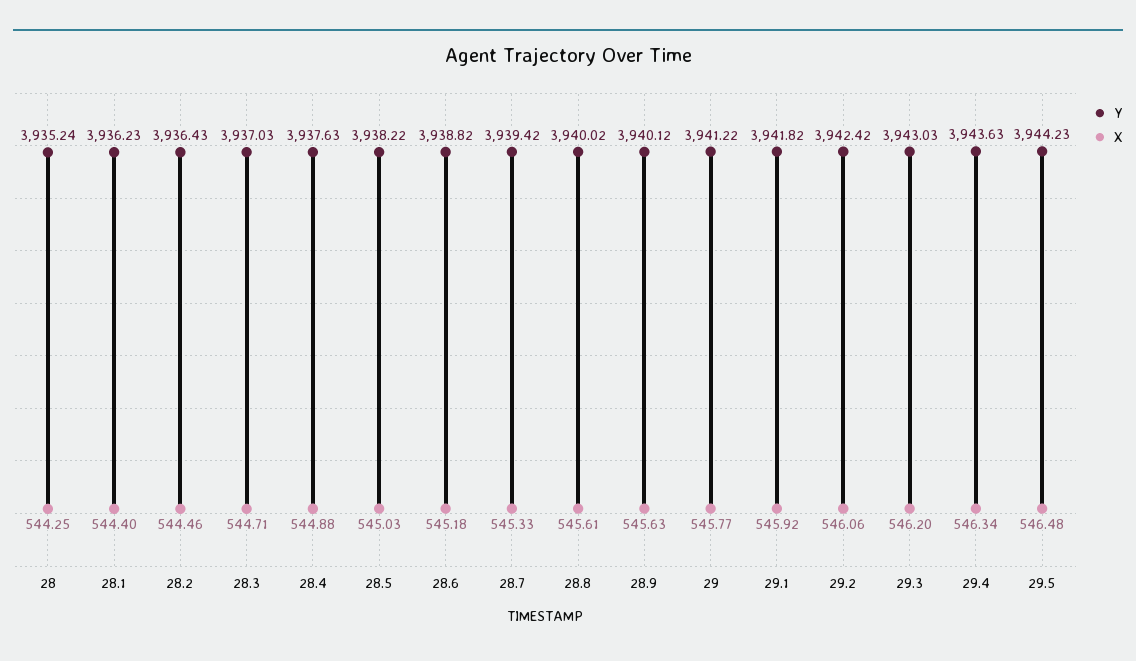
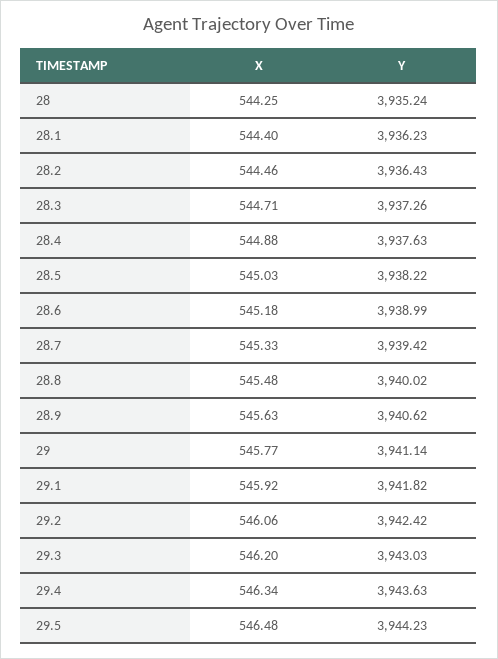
  {
    "Y": {
      "28": 3935.24,
      "28.1": 3936.23,
      "28.2": 3936.43,
-     "28.3": 3937.03,
+     "28.3": 3937.26,
      "28.4": 3937.63,
      "28.5": 3938.22,
-     "28.6": 3938.82,
+     "28.6": 3938.99,
      "28.7": 3939.42,
      "28.8": 3940.02,
-     "28.9": 3940.12,
+     "28.9": 3940.62,
-     "29": 3941.22,
+     "29": 3941.14,
      "29.1": 3941.82,
      "29.2": 3942.42,
      "29.3": 3943.03,
      "29.4": 3943.63,
      "29.5": 3944.23
    },
    "X": {
      "28": 544.25,
      "28.1": 544.4,
      "28.2": 544.46,
      "28.3": 544.71,
      "28.4": 544.88,
      "28.5": 545.03,
      "28.6": 545.18,
      "28.7": 545.33,
-     "28.8": 545.61,
+     "28.8": 545.48,
      "28.9": 545.63,
      "29": 545.77,
      "29.1": 545.92,
      "29.2": 546.06,
      "29.3": 546.2,
      "29.4": 546.34,
      "29.5": 546.48
    }
  }

